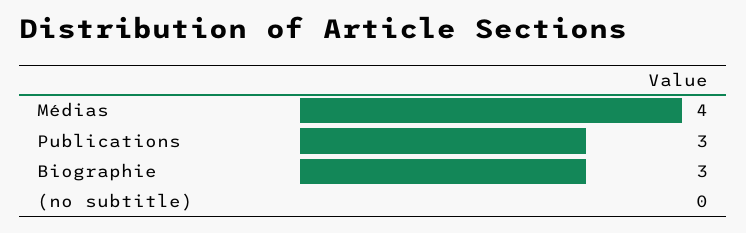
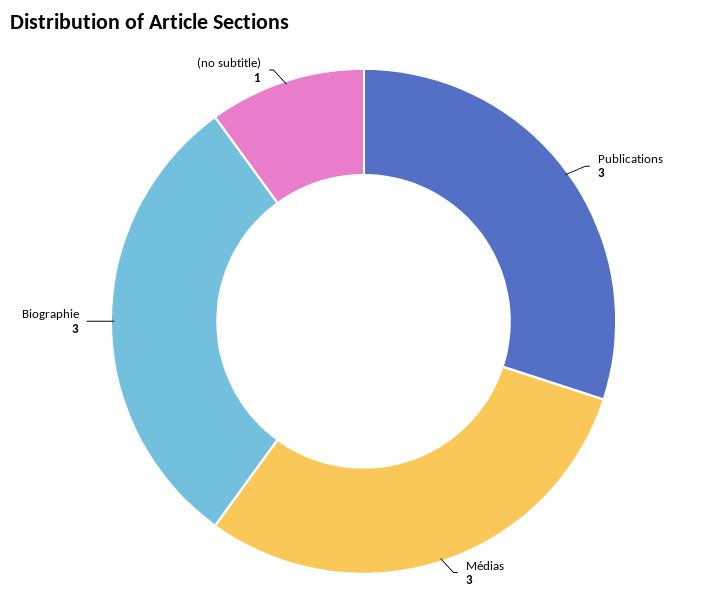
  {
-   "Médias": 4,
+   "Médias": 3,
    "Publications": 3,
    "Biographie": 3,
-   "(no subtitle)": 0
+   "(no subtitle)": 1
  }

